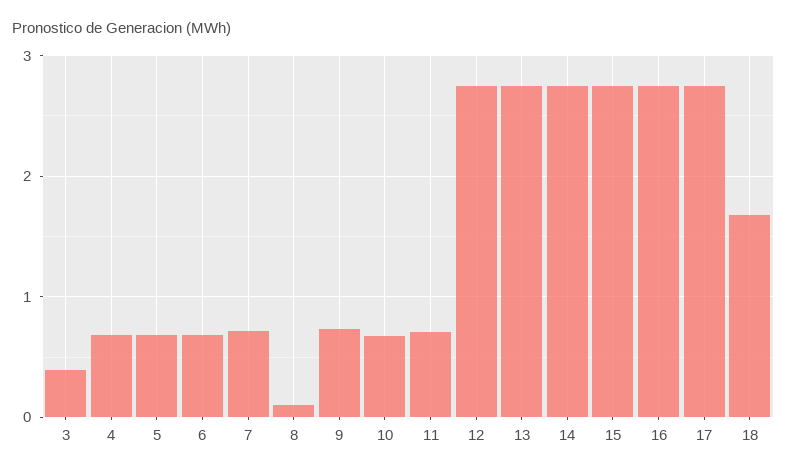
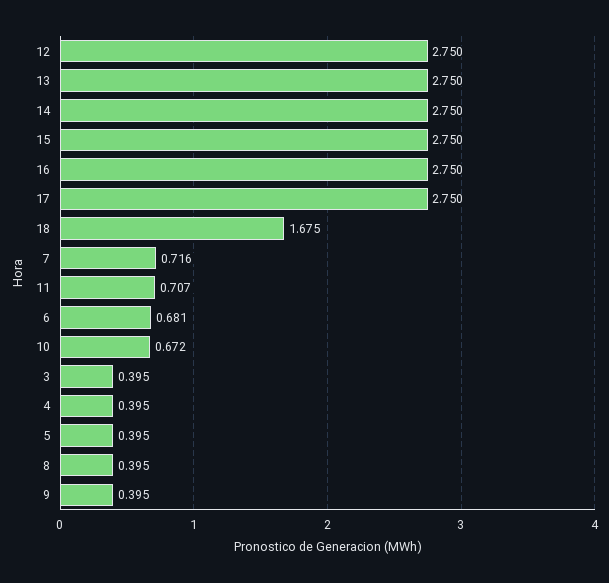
  {
    "3": 0.395,
-   "4": 0.7,
+   "4": 0.395,
-   "5": 0.7,
+   "5": 0.395,
    "6": 0.681,
    "7": 0.716,
-   "8": 0.1,
+   "8": 0.395,
-   "9": 0.7,
+   "9": 0.395,
    "10": 0.672,
    "11": 0.707,
    "12": 2.75,
    "13": 2.75,
    "14": 2.75,
    "15": 2.75,
    "16": 2.75,
    "17": 2.75,
    "18": 1.675
  }

